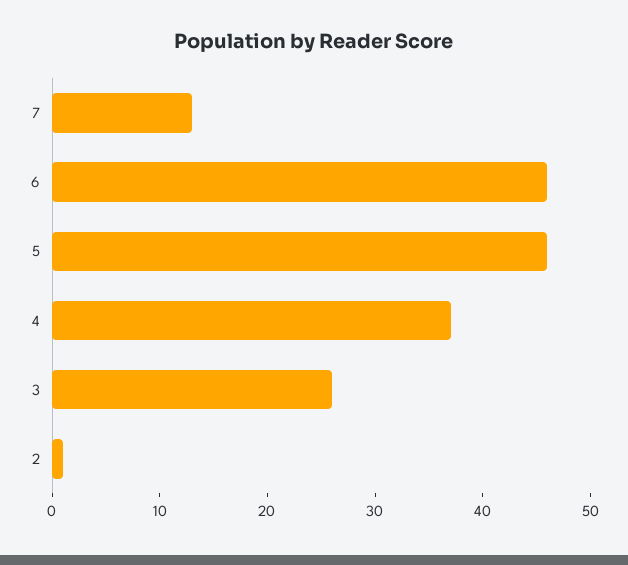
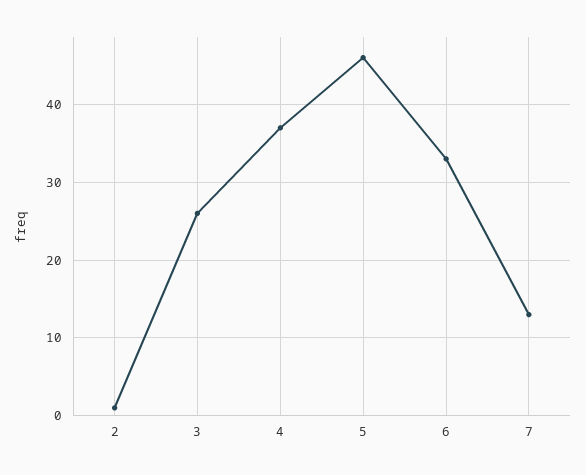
  {
    "7": 13,
-   "6": 46,
+   "6": 33,
    "5": 46,
    "4": 37,
    "3": 26,
    "2": 1
  }

